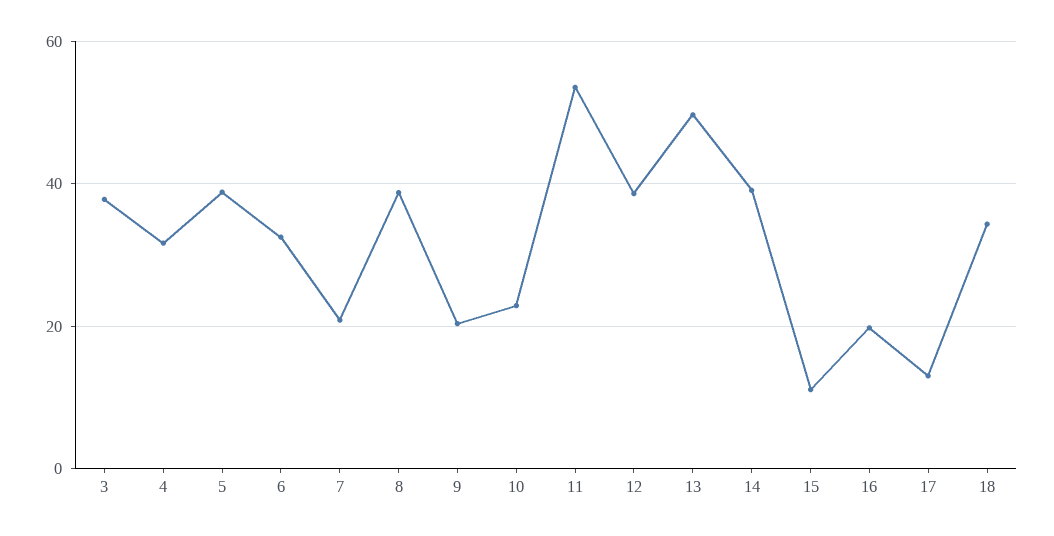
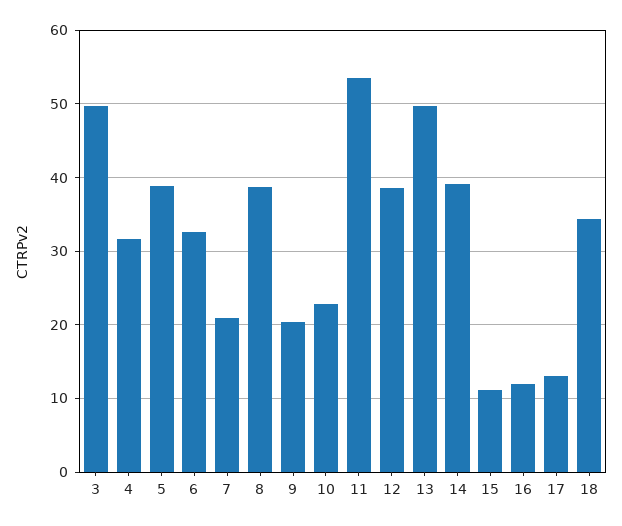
  {
-   "3": 38,
+   "3": 50,
    "4": 32,
    "5": 39,
    "6": 33,
    "7": 21,
    "8": 39,
    "9": 20,
    "10": 23,
    "11": 54,
    "12": 39,
    "13": 50,
    "14": 39,
    "15": 11,
-   "16": 20,
+   "16": 12,
    "17": 13,
    "18": 34
  }

